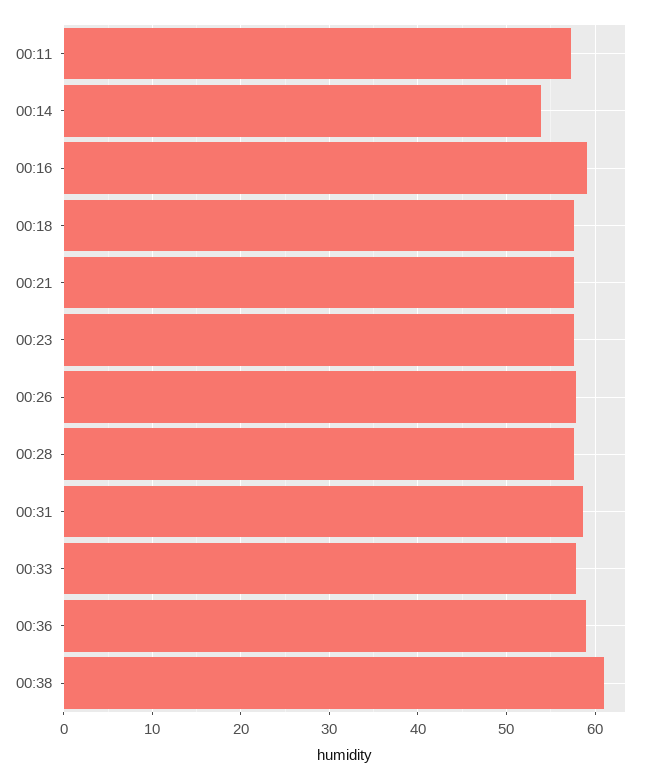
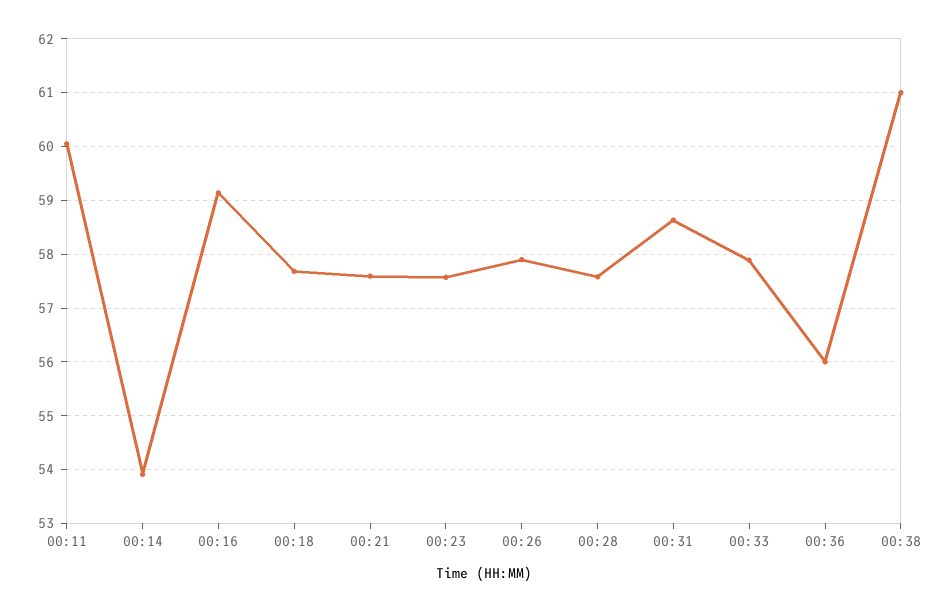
  {
-   "00:11": 57,
+   "00:11": 60,
    "00:14": 54,
    "00:16": 59.2,
    "00:18": 57.6,
    "00:21": 57.6,
    "00:23": 57.6,
    "00:26": 58,
    "00:28": 57.6,
    "00:31": 58.6,
    "00:33": 57.8,
-   "00:36": 59,
+   "00:36": 56,
    "00:38": 61
  }

